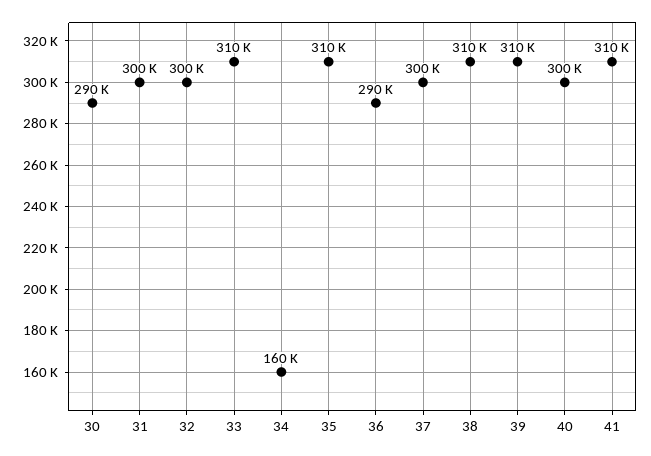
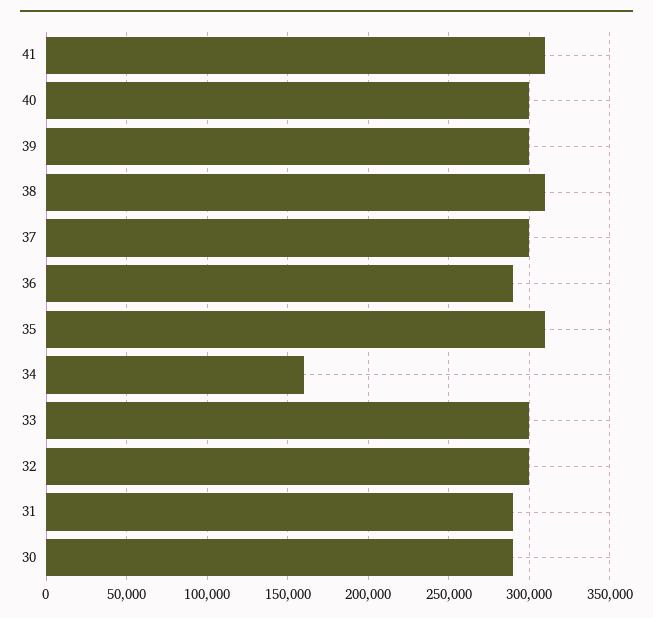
  {
    "30": 290000,
-   "31": 300000,
+   "31": 290000,
    "32": 300000,
-   "33": 310000,
+   "33": 300000,
    "34": 160000,
    "35": 310000,
    "36": 290000,
    "37": 300000,
    "38": 310000,
-   "39": 310000,
+   "39": 300000,
    "40": 300000,
    "41": 310000
  }

